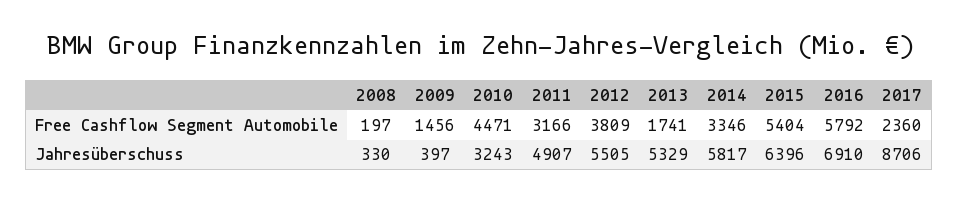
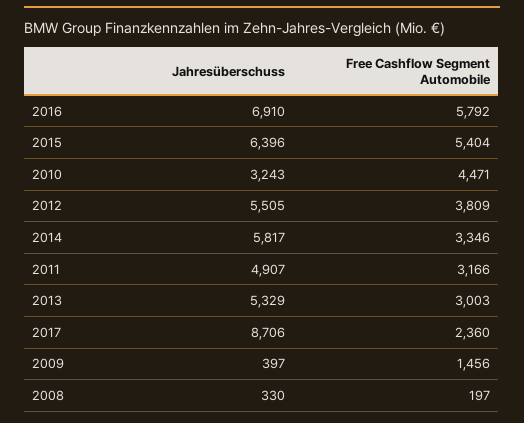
  {
    "2008": {
      "Free Cashflow Segment Automobile": 197,
      "Jahresüberschuss": 330
    },
    "2009": {
      "Free Cashflow Segment Automobile": 1456,
      "Jahresüberschuss": 397
    },
    "2010": {
      "Free Cashflow Segment Automobile": 4471,
      "Jahresüberschuss": 3243
    },
    "2011": {
      "Free Cashflow Segment Automobile": 3166,
      "Jahresüberschuss": 4907
    },
    "2012": {
      "Free Cashflow Segment Automobile": 3809,
      "Jahresüberschuss": 5505
    },
    "2013": {
-     "Free Cashflow Segment Automobile": 1741,
+     "Free Cashflow Segment Automobile": 3003,
      "Jahresüberschuss": 5329
    },
    "2014": {
      "Free Cashflow Segment Automobile": 3346,
      "Jahresüberschuss": 5817
    },
    "2015": {
      "Free Cashflow Segment Automobile": 5404,
      "Jahresüberschuss": 6396
    },
    "2016": {
      "Free Cashflow Segment Automobile": 5792,
      "Jahresüberschuss": 6910
    },
    "2017": {
      "Free Cashflow Segment Automobile": 2360,
      "Jahresüberschuss": 8706
    }
  }

